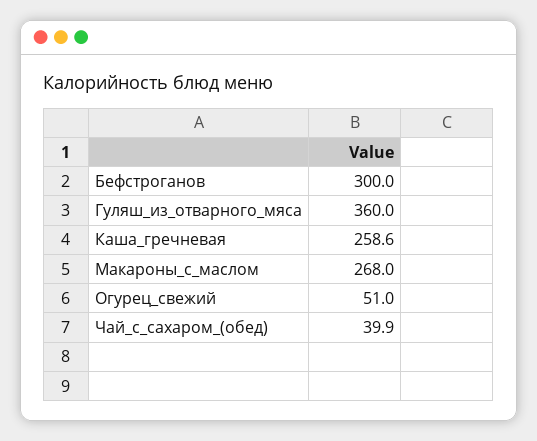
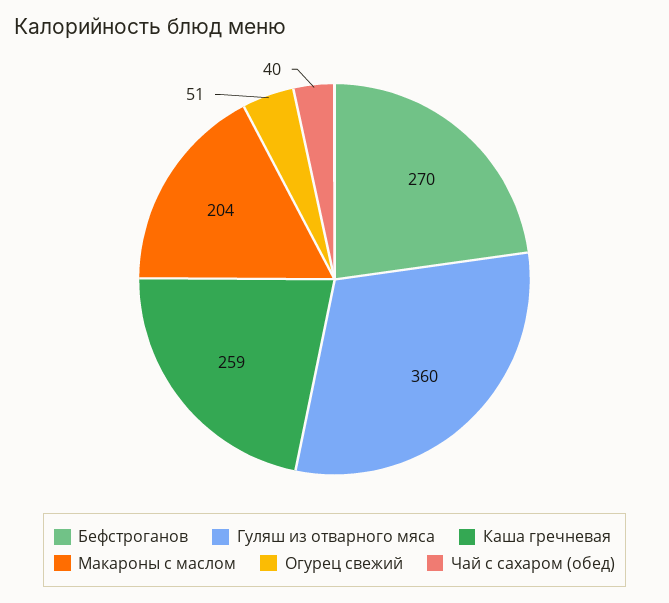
  {
-   "Бефстроганов": 300,
+   "Бефстроганов": 270,
    "Гуляш_из_отварного_мяса": 360,
    "Каша_гречневая": 258.6,
-   "Макароны_с_маслом": 268,
+   "Макароны_с_маслом": 204,
    "Огурец_свежий": 51,
    "Чай_с_сахаром_(обед)": 39.9
  }

